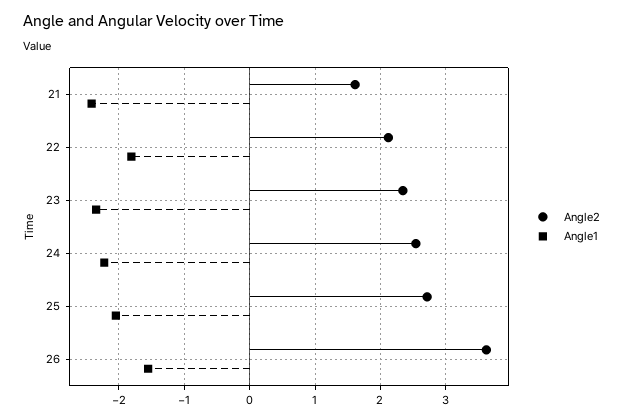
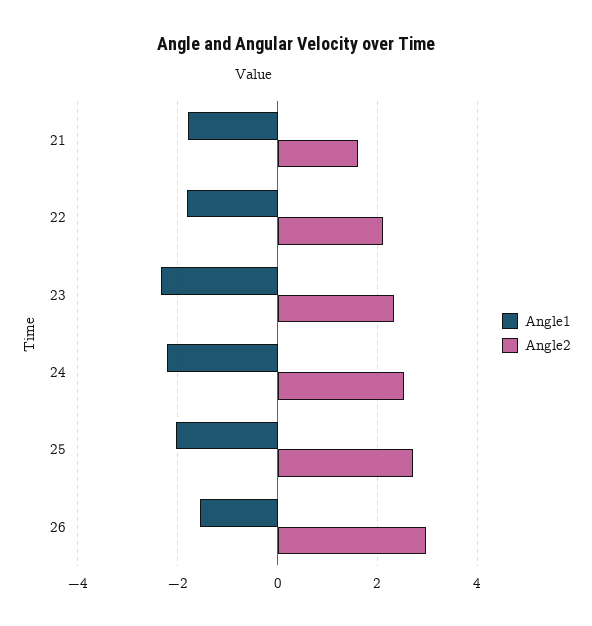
  {
    "Angle2": {
      "21": 1.6,
      "22": 2.1,
      "23": 2.3,
      "24": 2.5,
      "25": 2.7,
-     "26": 3.6
+     "26": 3
    },
    "Angle1": {
-     "21": -2.4,
+     "21": -1.8,
      "22": -1.8,
      "23": -2.3,
      "24": -2.2,
      "25": -2,
      "26": -1.6
    }
  }

